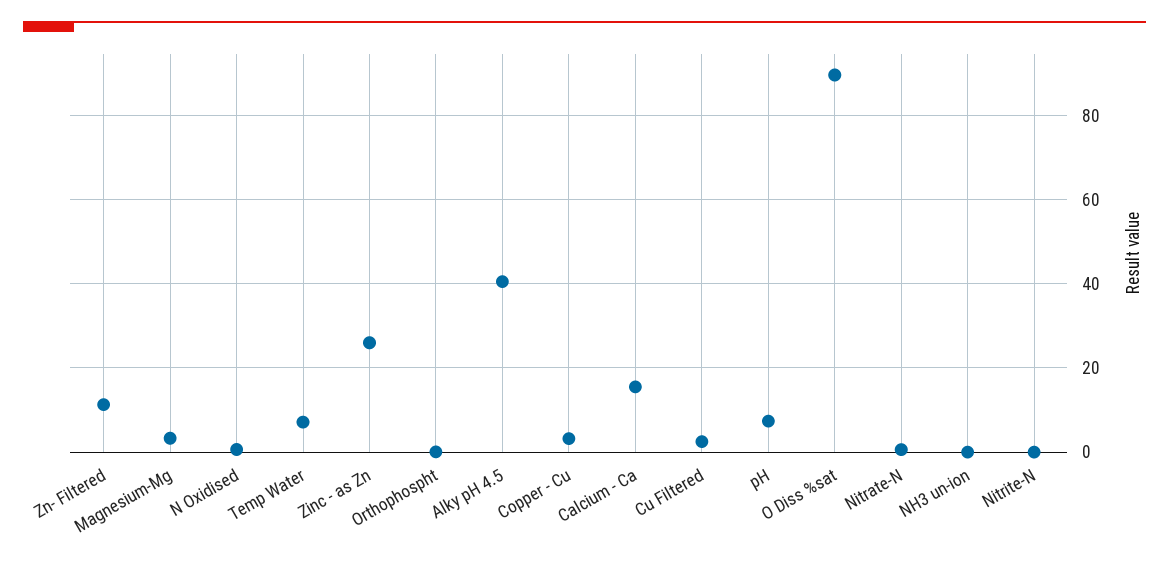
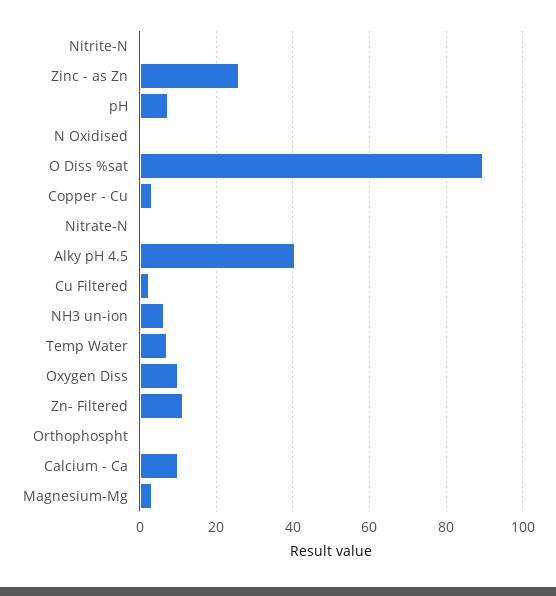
  {
    "Zn- Filtered": 12,
    "Magnesium-Mg": 4,
    "N Oxidised": 0,
    "Temp Water": 8,
    "Zinc - as Zn": 26,
    "Orthophospht": 0,
    "Alky pH 4.5": 40,
    "Copper - Cu": 4,
-   "Calcium - Ca": 16,
+   "Calcium - Ca": 10,
    "Cu Filtered": 2,
    "pH": 8,
    "O Diss %sat": 90,
    "Nitrate-N": 0,
-   "NH3 un-ion": 0,
+   "NH3 un-ion": 6,
-   "Nitrite-N": 0
+   "Nitrite-N": 0,
+   "Oxygen Diss": 10
  }

